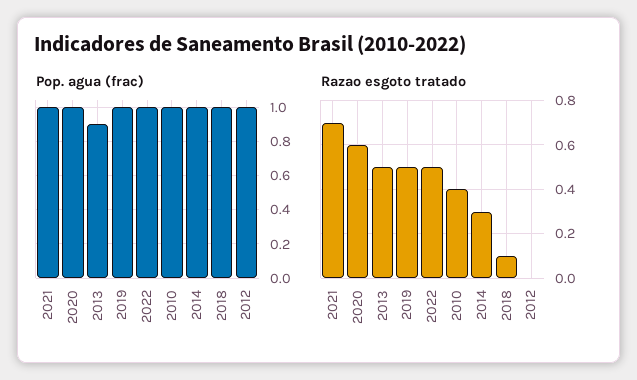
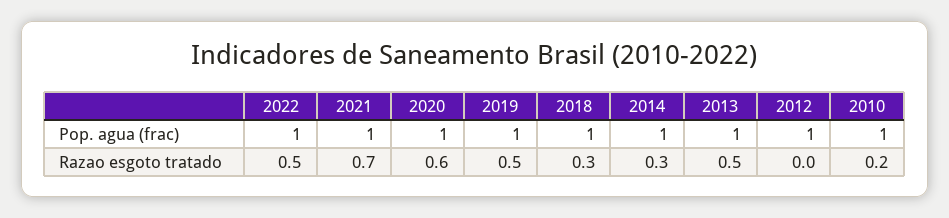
  {
    "Pop. agua (frac)": {
      "2021": 1,
      "2020": 1,
-     "2013": 0.9,
+     "2013": 1,
      "2019": 1,
      "2022": 1,
      "2010": 1,
      "2014": 1,
      "2018": 1,
      "2012": 1
    },
    "Razao esgoto tratado": {
      "2021": 0.7,
      "2020": 0.6,
      "2013": 0.5,
      "2019": 0.5,
      "2022": 0.5,
-     "2010": 0.4,
+     "2010": 0.2,
      "2014": 0.3,
-     "2018": 0.1,
+     "2018": 0.3,
      "2012": 0
    }
  }

